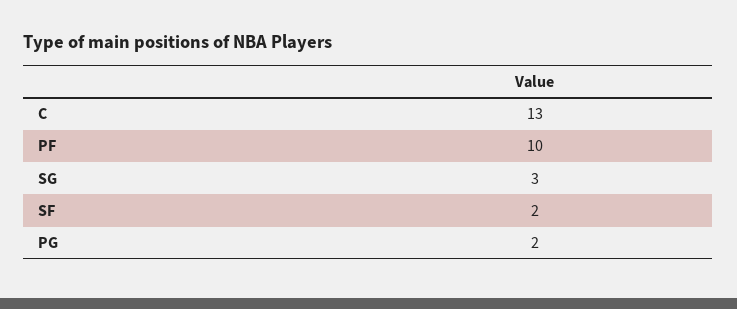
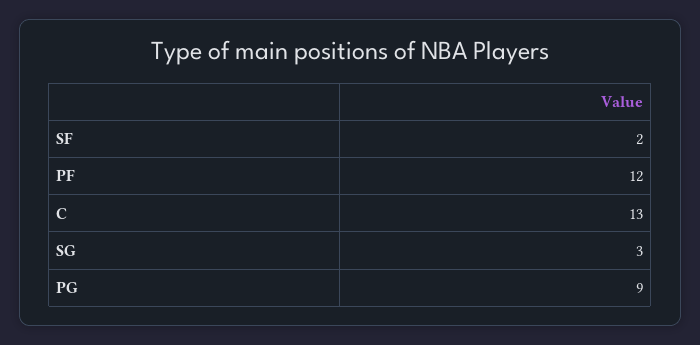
  {
    "C": 13,
-   "PF": 10,
+   "PF": 12,
    "SG": 3,
    "SF": 2,
-   "PG": 2
+   "PG": 9
  }

